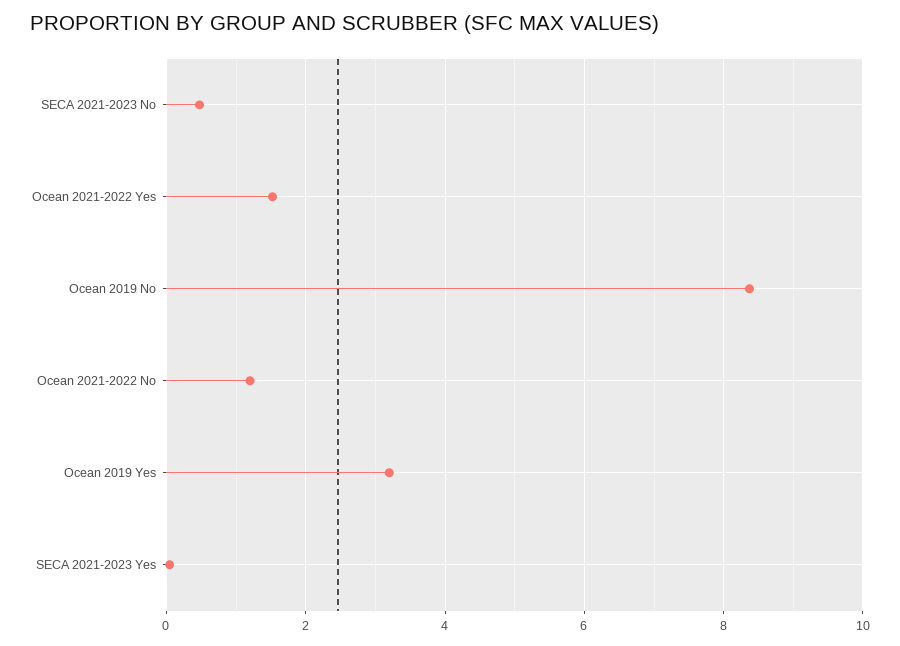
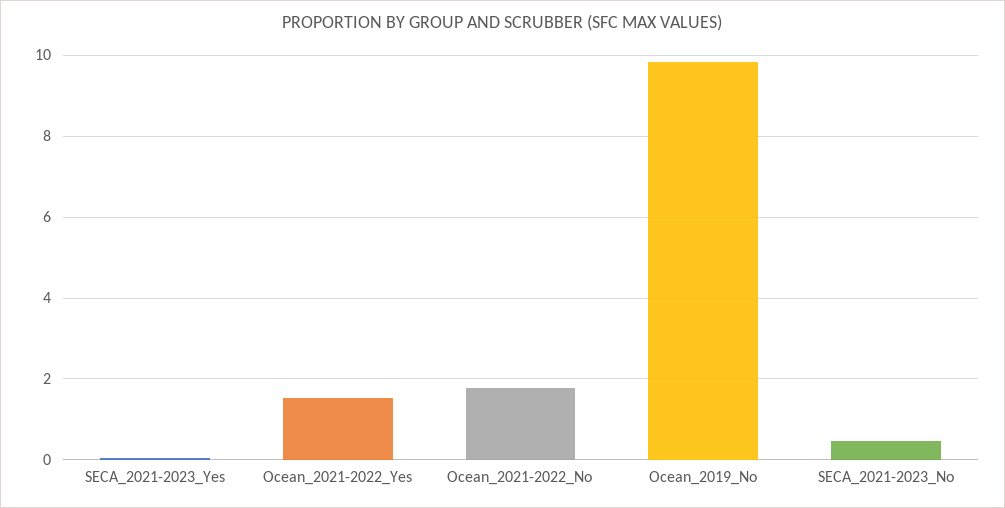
  {
    "SECA 2021-2023 No": 0.4,
    "Ocean 2021-2022 Yes": 1.6,
-   "Ocean 2019 No": 8.4,
+   "Ocean 2019 No": 9.8,
-   "Ocean 2021-2022 No": 1.2,
+   "Ocean 2021-2022 No": 1.8,
-   "Ocean 2019 Yes": 3.2,
    "SECA 2021-2023 Yes": 0
  }

